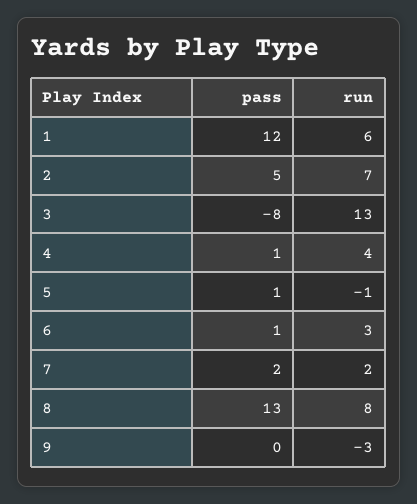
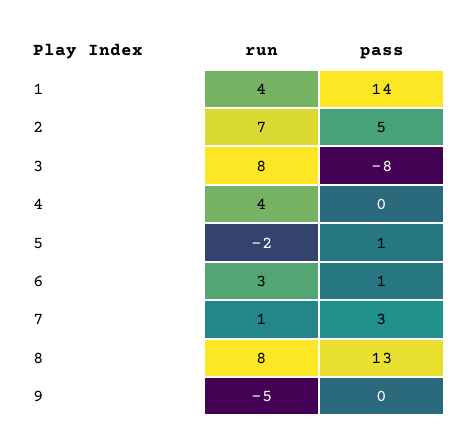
  {
    "pass": {
-     "1": 12,
+     "1": 14,
      "2": 5,
      "3": -8,
-     "4": 1,
+     "4": 0,
      "5": 1,
      "6": 1,
-     "7": 2,
+     "7": 3,
      "8": 13,
      "9": 0
    },
    "run": {
-     "1": 6,
+     "1": 4,
      "2": 7,
-     "3": 13,
+     "3": 8,
      "4": 4,
-     "5": -1,
+     "5": -2,
      "6": 3,
-     "7": 2,
+     "7": 1,
      "8": 8,
-     "9": -3
+     "9": -5
    }
  }

